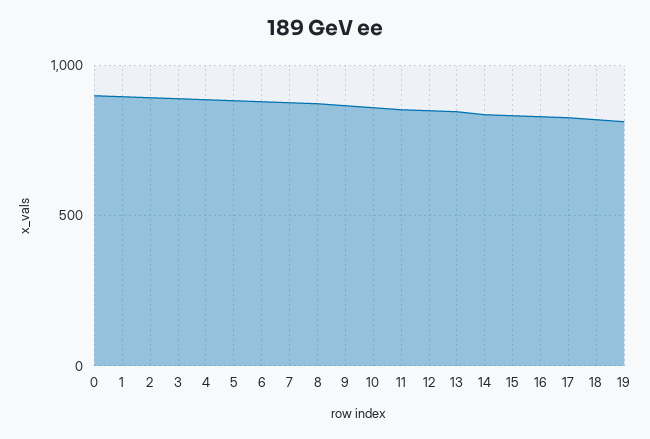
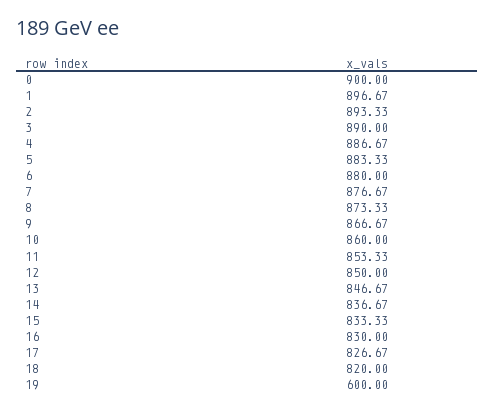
  {
    "0": 900,
    "1": 896.67,
    "2": 893.33,
    "3": 890,
    "4": 886.67,
    "5": 883.33,
    "6": 880,
    "7": 876.67,
    "8": 873.33,
    "9": 866.67,
    "10": 860,
    "11": 853.33,
    "12": 850,
    "13": 846.67,
    "14": 836.67,
    "15": 833.33,
    "16": 830,
    "17": 826.67,
    "18": 820,
-   "19": 800
+   "19": 600
  }

